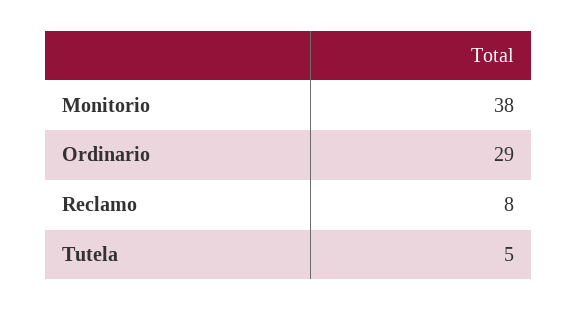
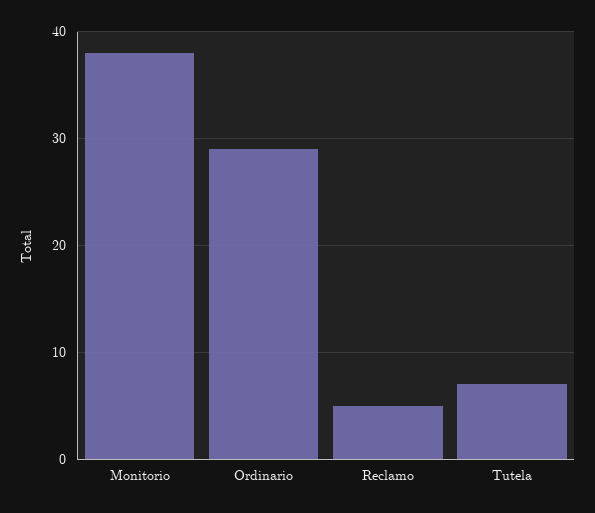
  {
    "Monitorio": 38,
    "Ordinario": 29,
-   "Reclamo": 8,
+   "Reclamo": 5,
-   "Tutela": 5
+   "Tutela": 7
  }

